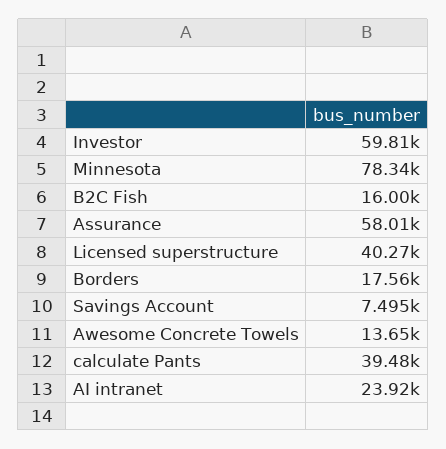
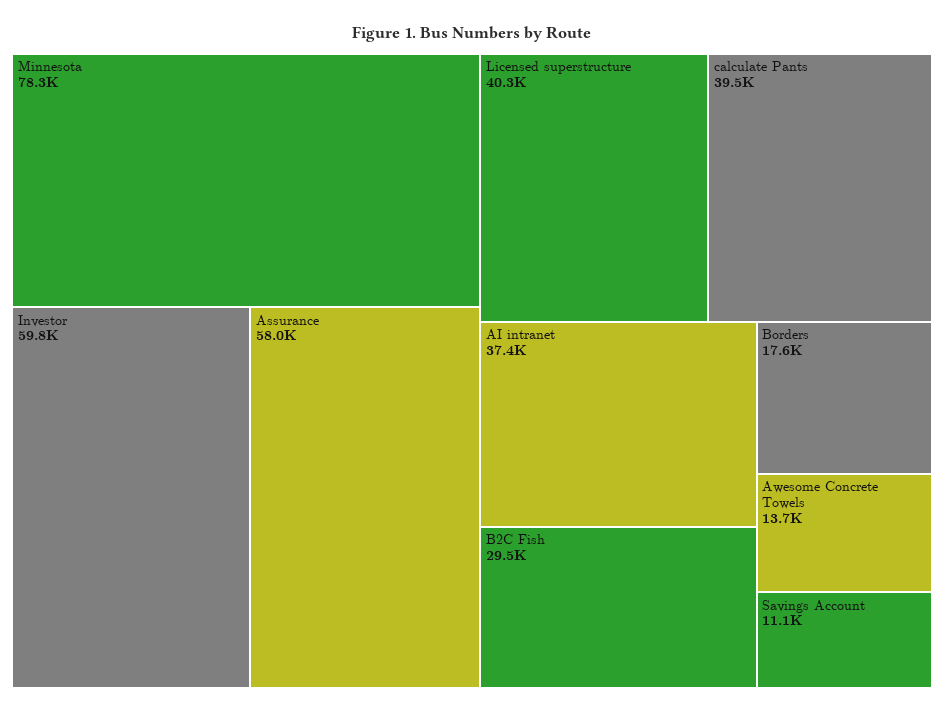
  {
    "Investor": 59810,
    "Minnesota": 78340,
-   "B2C Fish": 16000,
+   "B2C Fish": 29500,
    "Assurance": 58010,
    "Licensed superstructure": 40270,
    "Borders": 17560,
-   "Savings Account": 7495,
+   "Savings Account": 11100,
    "Awesome Concrete Towels": 13650,
    "calculate Pants": 39480,
-   "AI intranet": 23920
+   "AI intranet": 37400
  }

